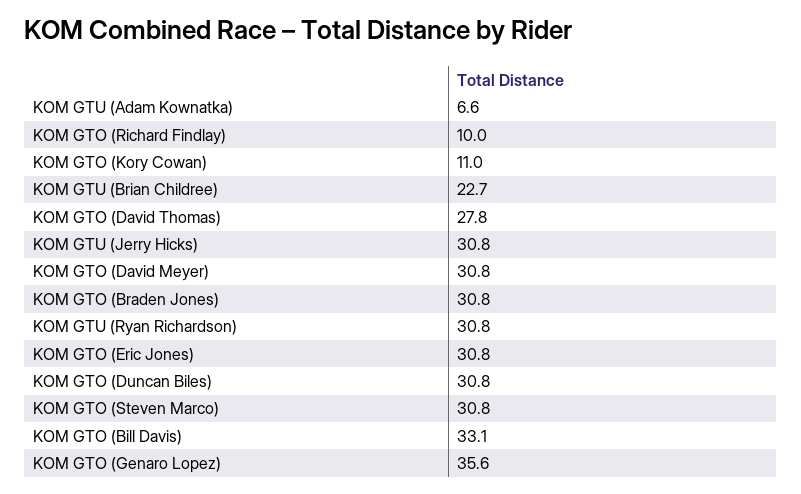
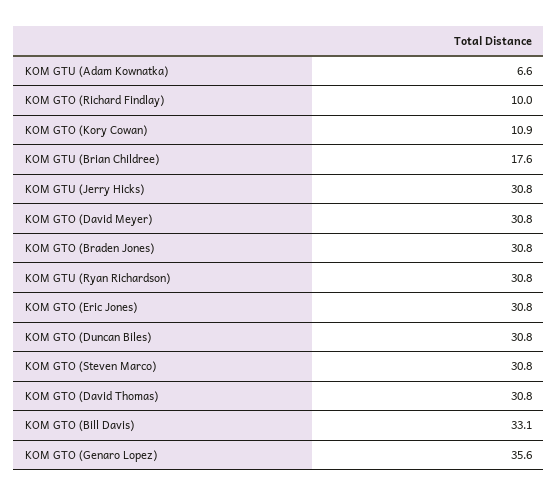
  {
    "KOM GTU (Adam Kownatka)": 6.6,
    "KOM GTO (Richard Findlay)": 10,
-   "KOM GTO (Kory Cowan)": 11,
+   "KOM GTO (Kory Cowan)": 10.9,
-   "KOM GTU (Brian Childree)": 22.7,
+   "KOM GTU (Brian Childree)": 17.6,
-   "KOM GTO (David Thomas)": 27.8,
+   "KOM GTO (David Thomas)": 30.8,
    "KOM GTU (Jerry Hicks)": 30.8,
    "KOM GTO (David Meyer)": 30.8,
    "KOM GTO (Braden Jones)": 30.8,
    "KOM GTU (Ryan Richardson)": 30.8,
    "KOM GTO (Eric Jones)": 30.8,
    "KOM GTO (Duncan Biles)": 30.8,
    "KOM GTO (Steven Marco)": 30.8,
    "KOM GTO (Bill Davis)": 33.1,
    "KOM GTO (Genaro Lopez)": 35.6
  }

